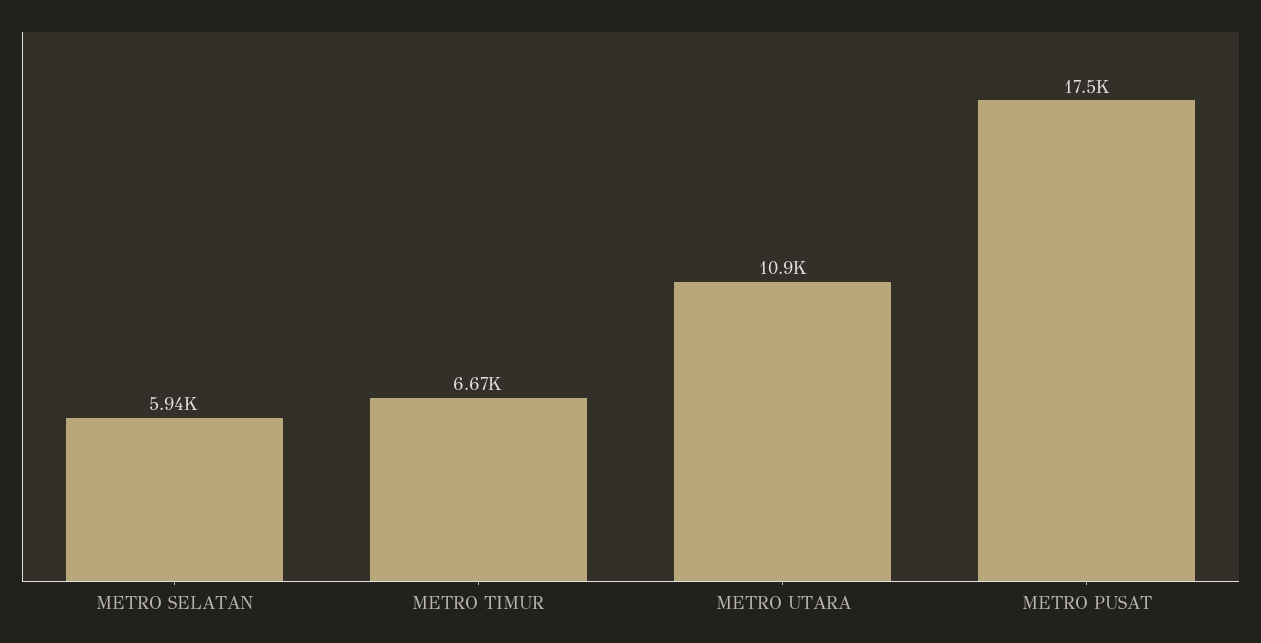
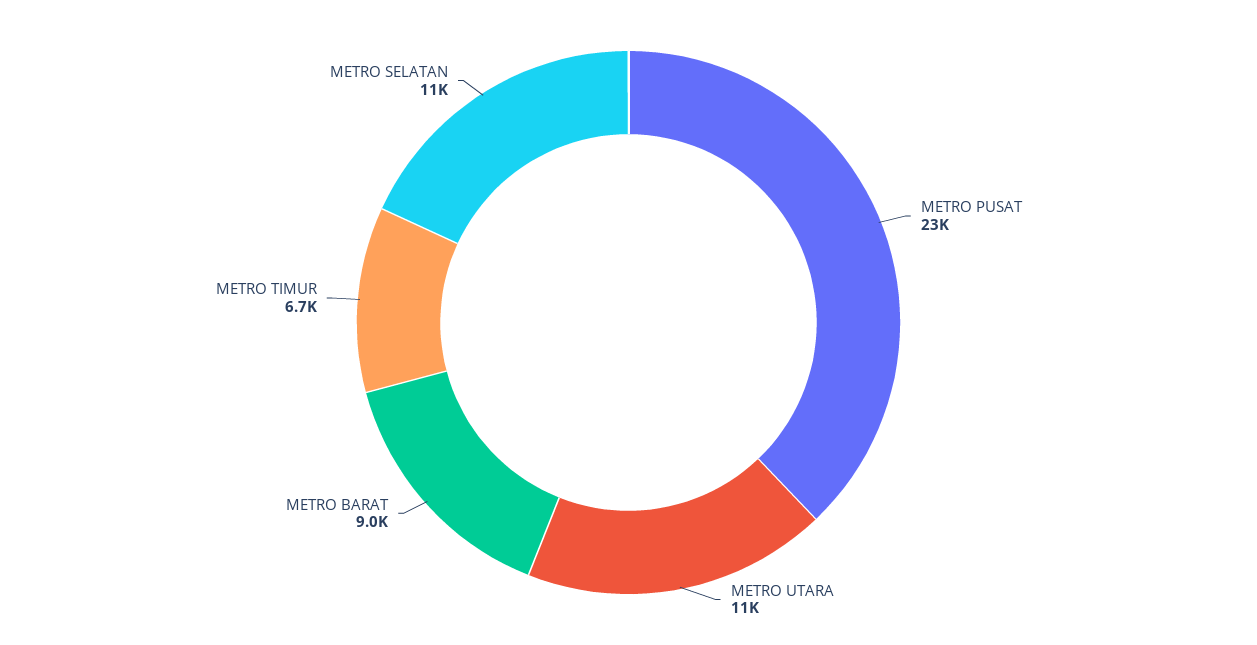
  {
-   "METRO SELATAN": 5940,
+   "METRO SELATAN": 11000,
    "METRO TIMUR": 6670,
    "METRO UTARA": 10900,
-   "METRO PUSAT": 17500
+   "METRO PUSAT": 23000,
+   "METRO BARAT": 9000
  }

